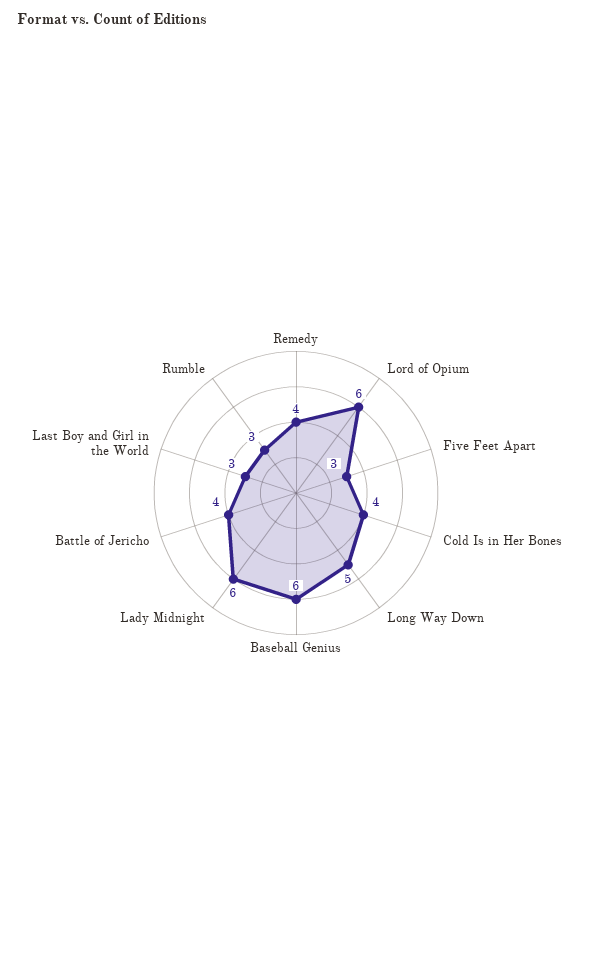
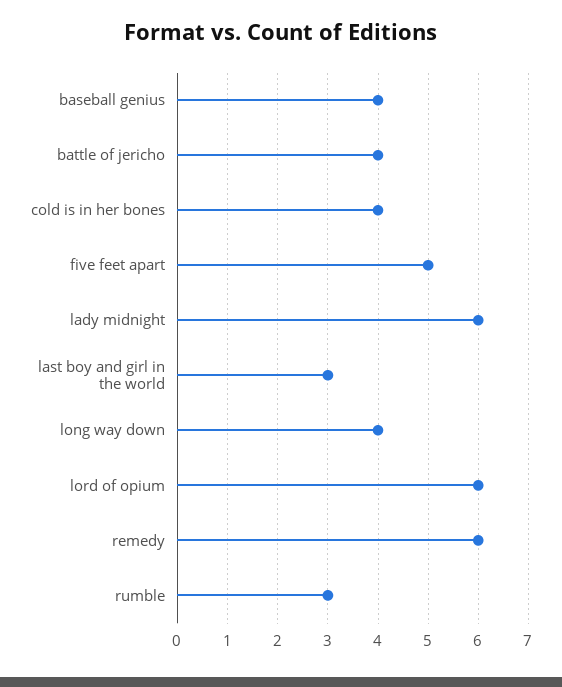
  {
-   "Remedy": 4,
+   "Remedy": 6,
    "Lord of Opium": 6,
-   "Five Feet Apart": 3,
+   "Five Feet Apart": 5,
    "Cold Is in Her Bones": 4,
-   "Long Way Down": 5,
+   "Long Way Down": 4,
-   "Baseball Genius": 6,
+   "Baseball Genius": 4,
    "Lady Midnight": 6,
    "Battle of Jericho": 4,
    "Last Boy and Girl in the World": 3,
    "Rumble": 3
  }

